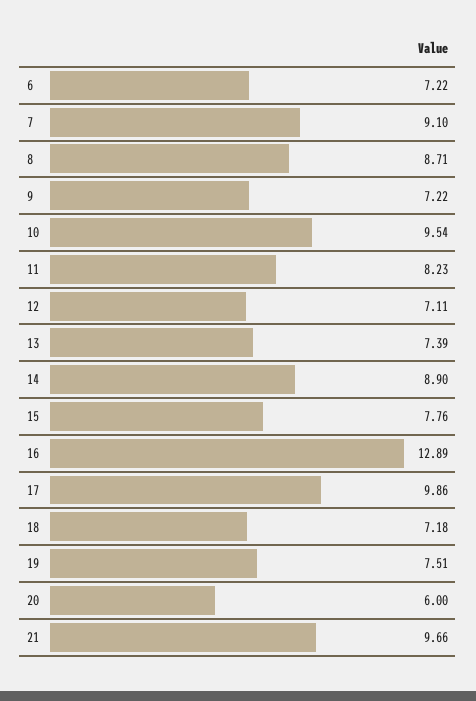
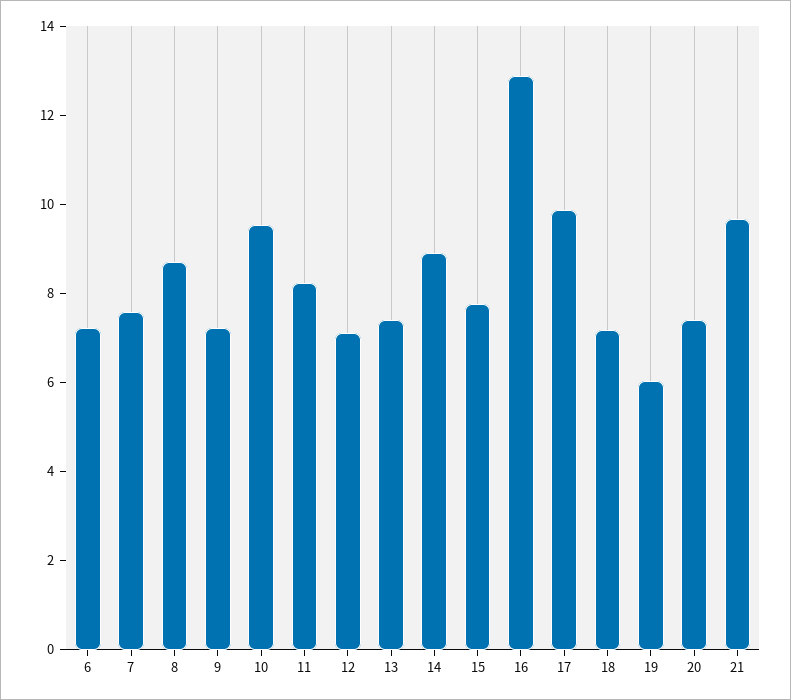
  {
    "6": 7.22,
-   "7": 9.1,
+   "7": 7.5,
    "8": 8.71,
    "9": 7.22,
    "10": 9.54,
    "11": 8.23,
    "12": 7.11,
    "13": 7.39,
    "14": 8.9,
    "15": 7.76,
    "16": 12.89,
    "17": 9.86,
    "18": 7.18,
-   "19": 7.51,
+   "19": 6,
-   "20": 6,
+   "20": 7.5,
    "21": 9.66
  }

